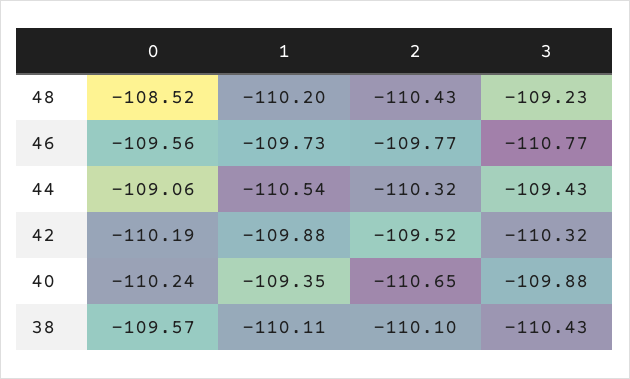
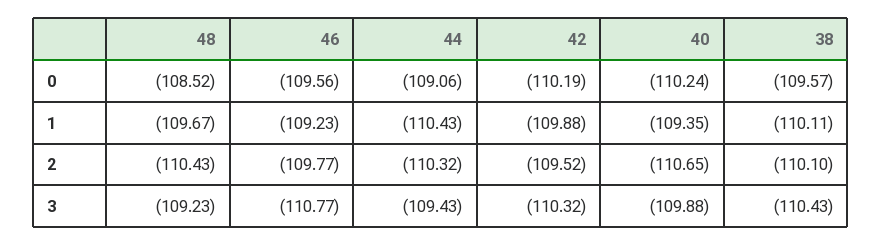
  {
    "0": {
      "48": -108.52,
      "46": -109.56,
      "44": -109.06,
      "42": -110.19,
      "40": -110.24,
      "38": -109.57
    },
    "1": {
-     "48": -110.2,
+     "48": -109.67,
-     "46": -109.73,
+     "46": -109.23,
-     "44": -110.54,
+     "44": -110.43,
      "42": -109.88,
      "40": -109.35,
      "38": -110.11
    },
    "2": {
      "48": -110.43,
      "46": -109.77,
      "44": -110.32,
      "42": -109.52,
      "40": -110.65,
      "38": -110.1
    },
    "3": {
      "48": -109.23,
      "46": -110.77,
      "44": -109.43,
      "42": -110.32,
      "40": -109.88,
      "38": -110.43
    }
  }

